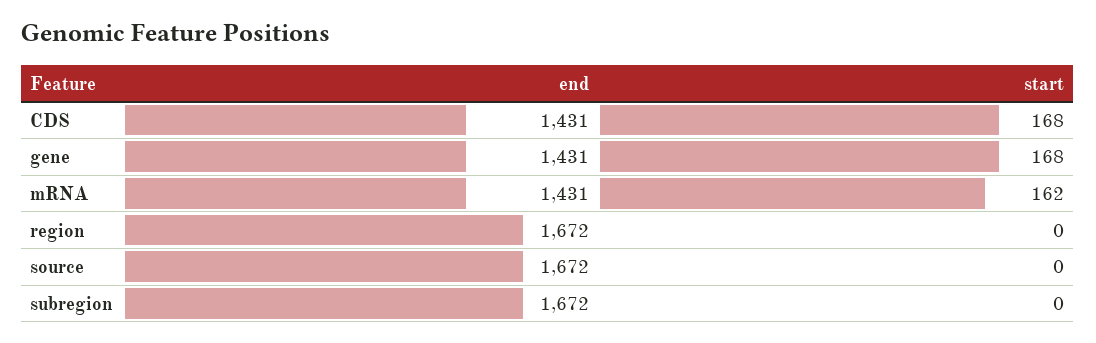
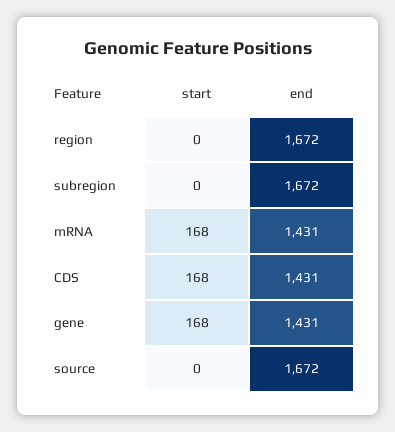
  {
    "end": {
      "CDS": 1431,
      "gene": 1431,
      "mRNA": 1431,
      "region": 1672,
      "source": 1672,
      "subregion": 1672
    },
    "start": {
      "CDS": 168,
      "gene": 168,
-     "mRNA": 162,
+     "mRNA": 168,
      "region": 0,
      "source": 0,
      "subregion": 0
    }
  }

